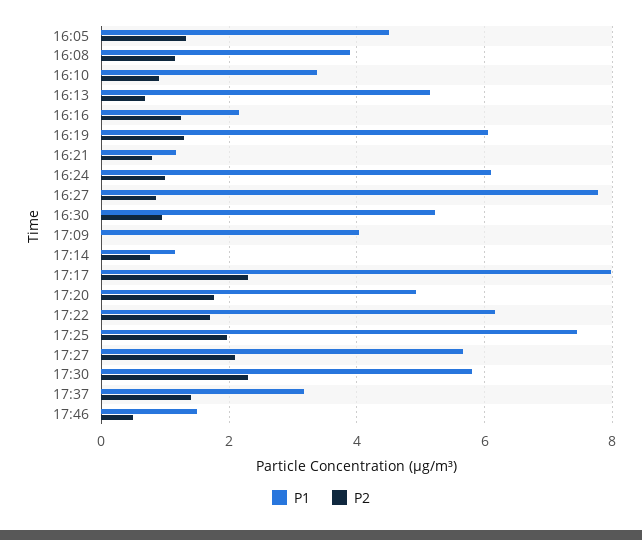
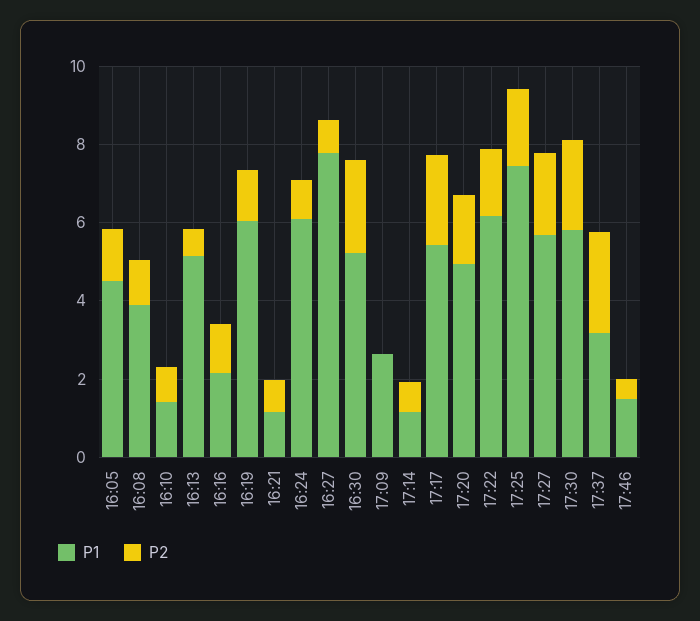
  {
    "P1": {
      "16:05": 4.6,
      "16:08": 4,
-     "16:10": 3.4,
+     "16:10": 1.5,
      "16:13": 5.2,
      "16:16": 2.2,
      "16:19": 6,
      "16:21": 1.2,
      "16:24": 6.2,
      "16:27": 7.8,
      "16:30": 5.2,
-     "17:09": 4,
+     "17:09": 2.5,
      "17:14": 1.2,
-     "17:17": 8,
+     "17:17": 5.5,
      "17:20": 5,
      "17:22": 6.2,
      "17:25": 7.4,
      "17:27": 5.6,
      "17:30": 5.8,
      "17:37": 3.2,
      "17:46": 1.6
    },
    "P2": {
      "16:05": 1.4,
      "16:08": 1.2,
      "16:10": 1,
      "16:13": 0.6,
      "16:16": 1.2,
      "16:19": 1.4,
      "16:21": 0.8,
      "16:24": 1,
      "16:27": 0.8,
-     "16:30": 1,
+     "16:30": 2.5,
      "17:09": 0,
      "17:14": 0.8,
      "17:17": 2.4,
      "17:20": 1.8,
      "17:22": 1.8,
      "17:25": 2,
      "17:27": 2.2,
      "17:30": 2.4,
-     "17:37": 1.4,
+     "17:37": 2.5,
      "17:46": 0.6
    }
  }

